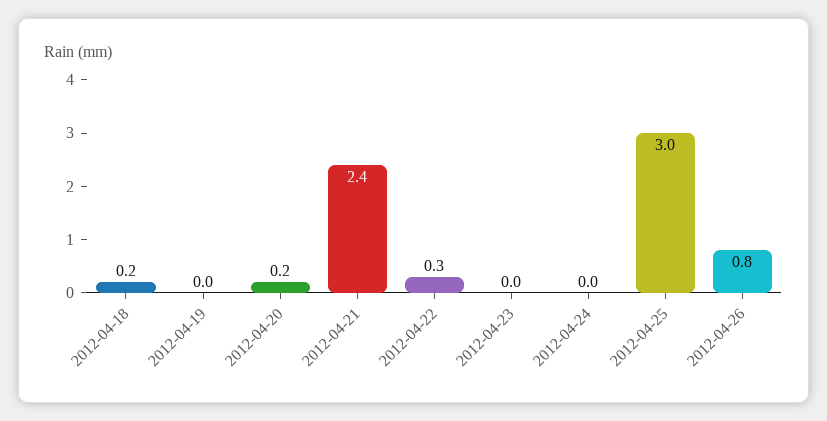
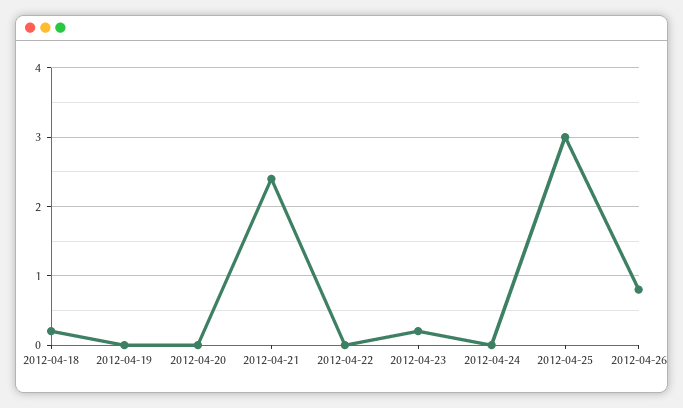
  {
    "2012-04-18": 0.2,
    "2012-04-19": 0,
-   "2012-04-20": 0.2,
+   "2012-04-20": 0,
    "2012-04-21": 2.4,
-   "2012-04-22": 0.3,
+   "2012-04-22": 0,
-   "2012-04-23": 0,
+   "2012-04-23": 0.2,
    "2012-04-24": 0,
    "2012-04-25": 3,
    "2012-04-26": 0.8
  }

